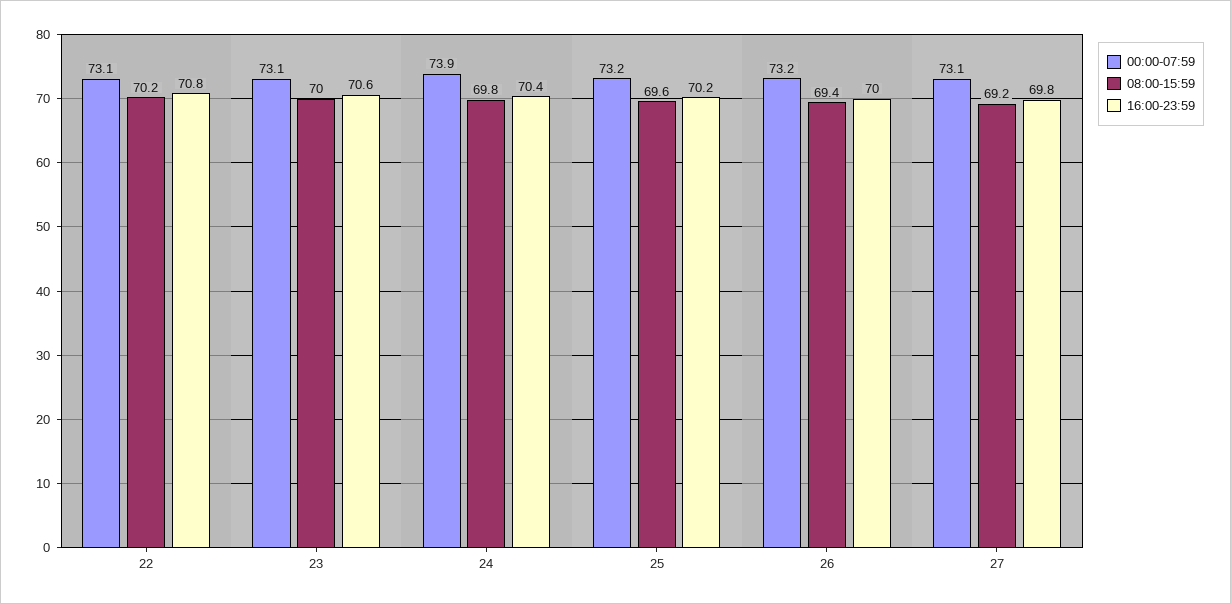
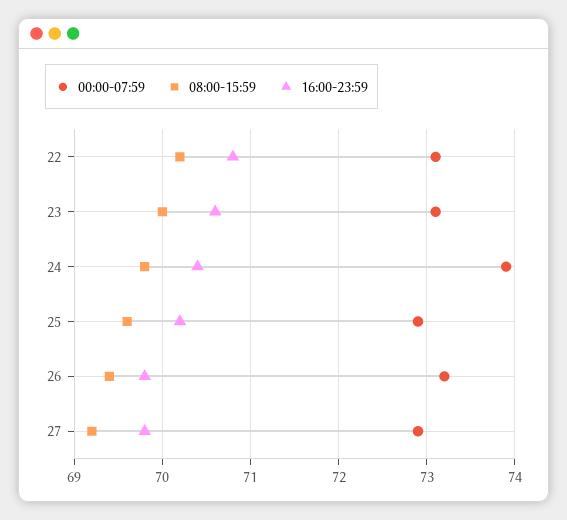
  {
    "00:00-07:59": {
      "22": 73.1,
      "23": 73.1,
      "24": 73.9,
-     "25": 73.2,
+     "25": 72.9,
      "26": 73.2,
-     "27": 73.1
+     "27": 72.9
    },
    "08:00-15:59": {
      "22": 70.2,
      "23": 70,
      "24": 69.8,
      "25": 69.6,
      "26": 69.4,
      "27": 69.2
    },
    "16:00-23:59": {
      "22": 70.8,
      "23": 70.6,
      "24": 70.4,
      "25": 70.2,
-     "26": 70,
+     "26": 69.8,
      "27": 69.8
    }
  }

